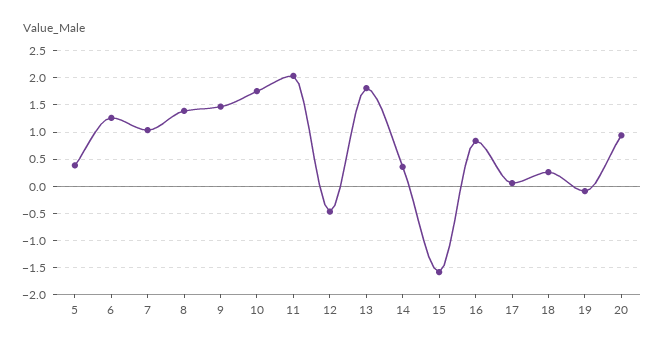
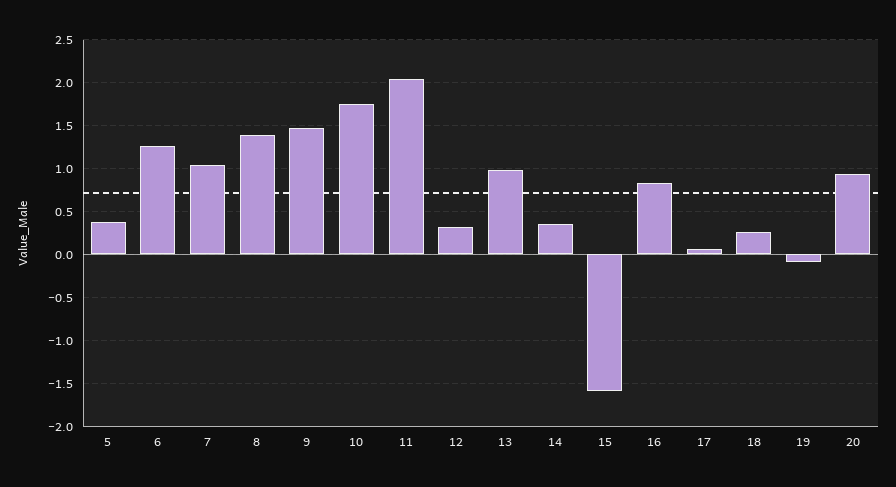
  {
    "5": 0.4,
    "6": 1.3,
    "7": 1,
    "8": 1.4,
    "9": 1.5,
    "10": 1.8,
    "11": 2,
-   "12": -0.5,
+   "12": 0.3,
-   "13": 1.75,
+   "13": 1,
    "14": 0.4,
    "15": -1.6,
    "16": 0.8,
    "17": 0.1,
    "18": 0.3,
    "19": -0.1,
    "20": 0.9
  }

